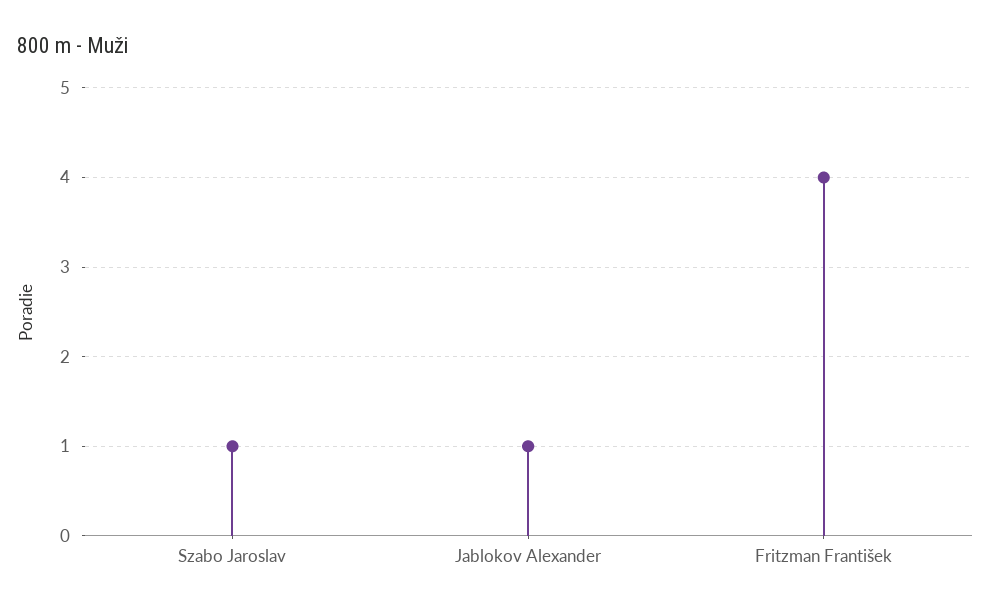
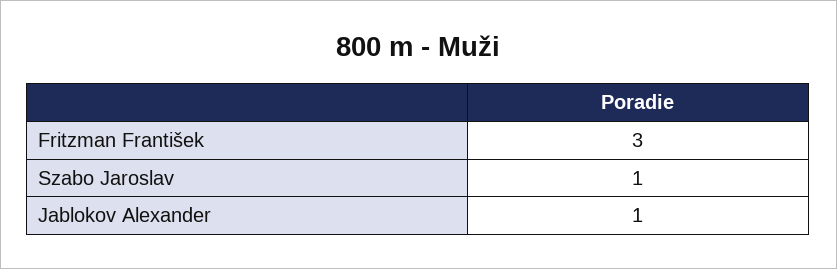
  {
    "Szabo Jaroslav": 1,
    "Jablokov Alexander": 1,
-   "Fritzman František": 4
+   "Fritzman František": 3
  }

